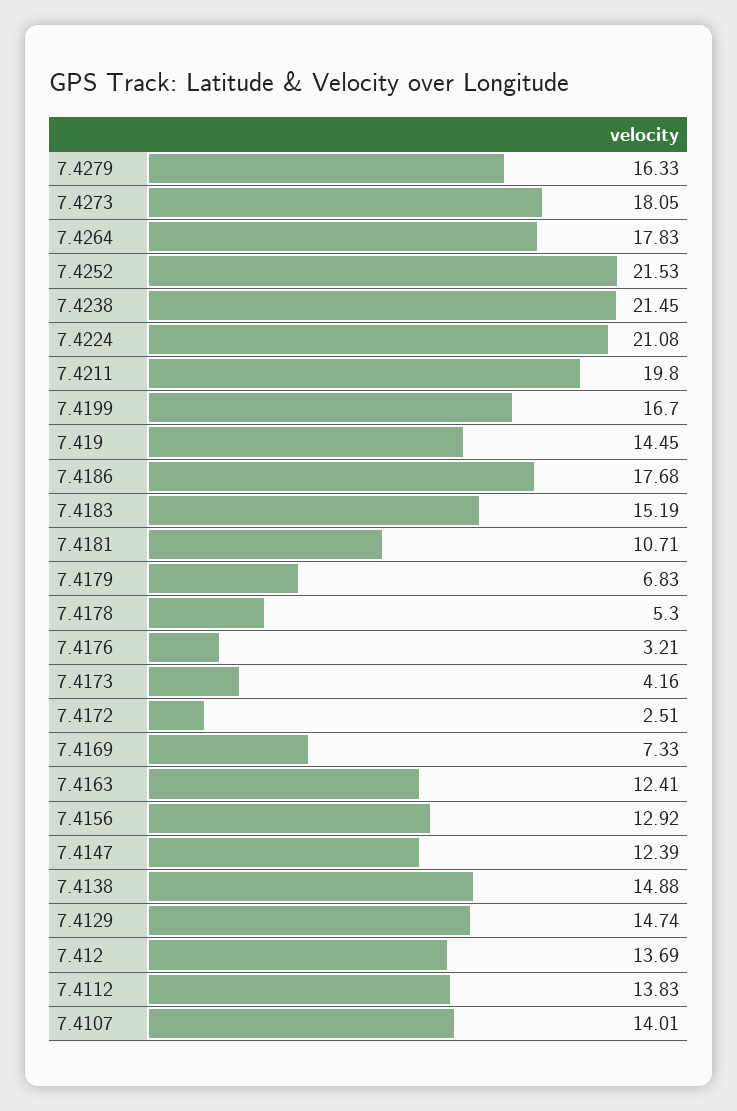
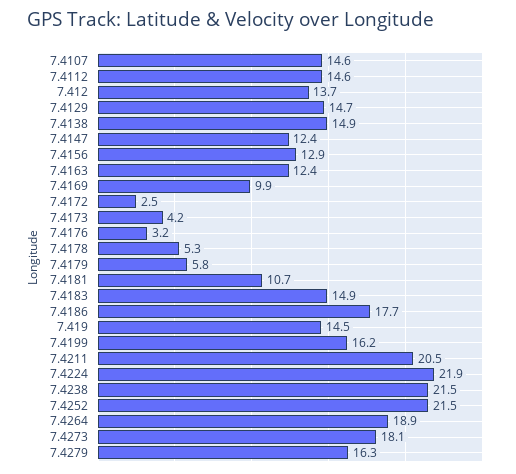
  {
    "7.4279": 16.33,
    "7.4273": 18.05,
-   "7.4264": 17.83,
+   "7.4264": 18.9,
    "7.4252": 21.53,
    "7.4238": 21.45,
-   "7.4224": 21.08,
+   "7.4224": 21.9,
-   "7.4211": 19.8,
+   "7.4211": 20.5,
-   "7.4199": 16.7,
+   "7.4199": 16.2,
    "7.419": 14.45,
    "7.4186": 17.68,
-   "7.4183": 15.19,
+   "7.4183": 14.9,
    "7.4181": 10.71,
-   "7.4179": 6.83,
+   "7.4179": 5.8,
    "7.4178": 5.3,
    "7.4176": 3.21,
    "7.4173": 4.16,
    "7.4172": 2.51,
-   "7.4169": 7.33,
+   "7.4169": 9.9,
    "7.4163": 12.41,
    "7.4156": 12.92,
    "7.4147": 12.39,
    "7.4138": 14.88,
    "7.4129": 14.74,
    "7.412": 13.69,
-   "7.4112": 13.83,
+   "7.4112": 14.6,
-   "7.4107": 14.01
+   "7.4107": 14.6
  }

